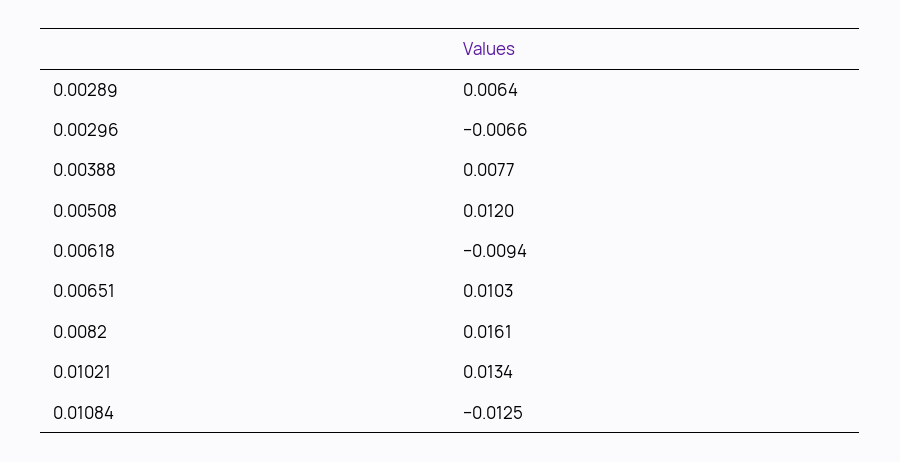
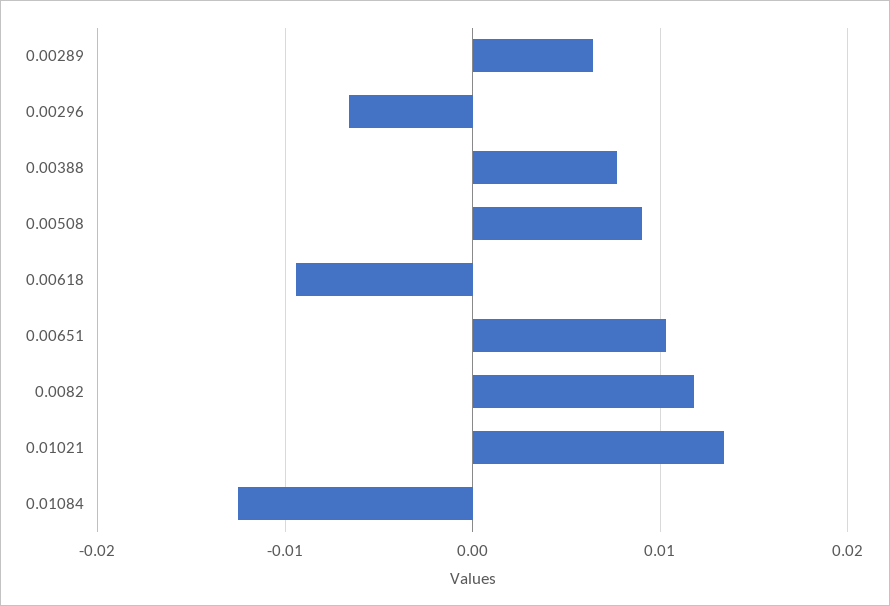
  {
    "0.00289": 0.0064,
    "0.00296": -0.0066,
    "0.00388": 0.0077,
-   "0.00508": 0.012,
+   "0.00508": 0.009,
    "0.00618": -0.0094,
    "0.00651": 0.0103,
-   "0.0082": 0.0161,
+   "0.0082": 0.012,
    "0.01021": 0.0134,
    "0.01084": -0.0125
  }

